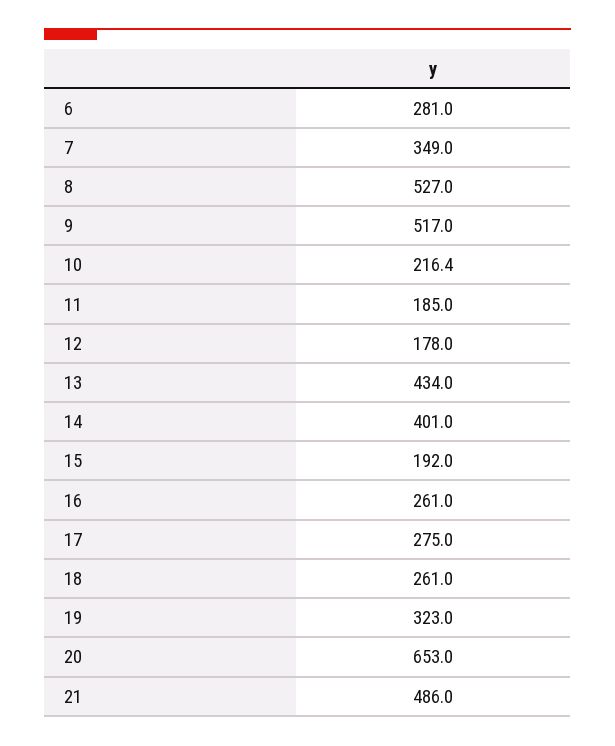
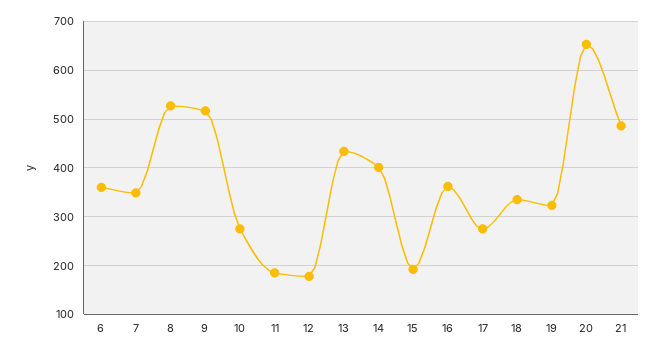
  {
-   "6": 281,
+   "6": 360,
    "7": 349,
    "8": 527,
    "9": 517,
-   "10": 216.4,
+   "10": 280,
    "11": 185,
    "12": 178,
    "13": 434,
    "14": 401,
    "15": 192,
-   "16": 261,
+   "16": 360,
    "17": 275,
-   "18": 261,
+   "18": 340,
    "19": 323,
    "20": 653,
    "21": 486
  }

